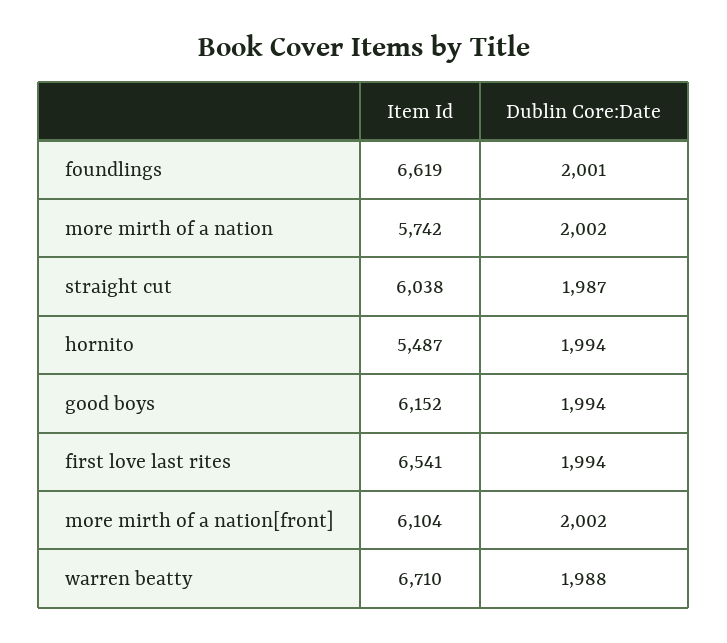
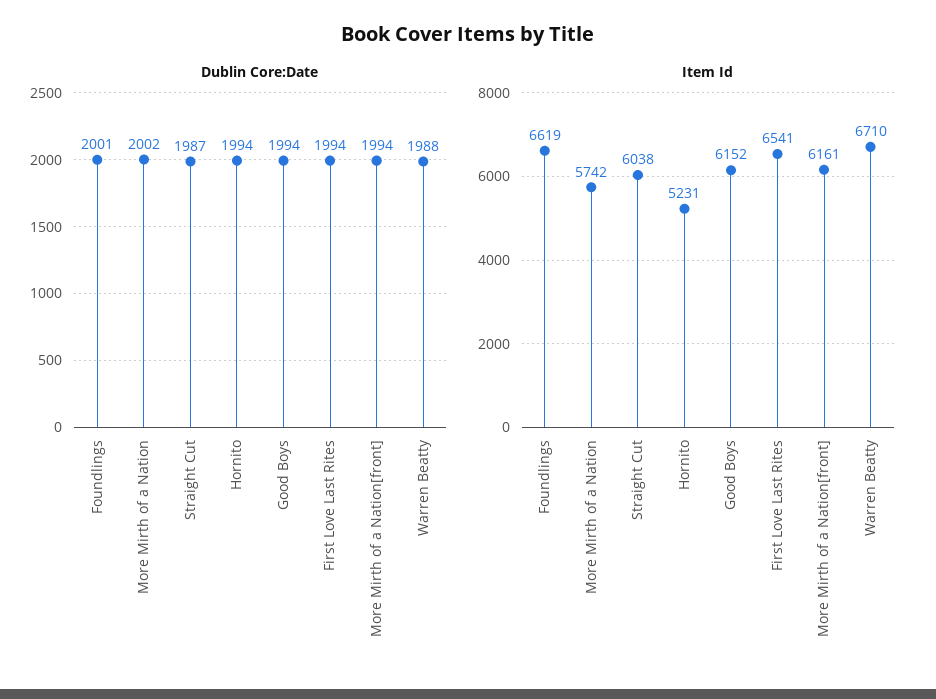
  {
    "Item Id": {
      "foundlings": 6619,
      "more mirth of a nation": 5742,
      "straight cut": 6038,
-     "hornito": 5487,
+     "hornito": 5231,
      "good boys": 6152,
      "first love last rites": 6541,
-     "more mirth of a nation[front]": 6104,
+     "more mirth of a nation[front]": 6161,
      "warren beatty": 6710
    },
    "Dublin Core:Date": {
      "foundlings": 2001,
      "more mirth of a nation": 2002,
      "straight cut": 1987,
      "hornito": 1994,
      "good boys": 1994,
      "first love last rites": 1994,
-     "more mirth of a nation[front]": 2002,
+     "more mirth of a nation[front]": 1994,
      "warren beatty": 1988
    }
  }

